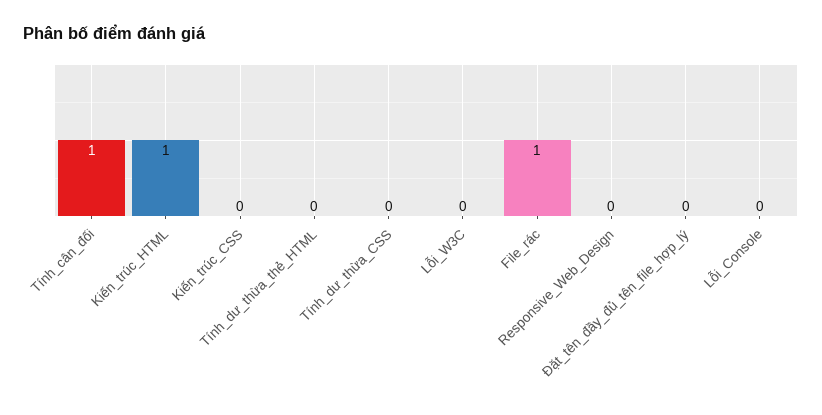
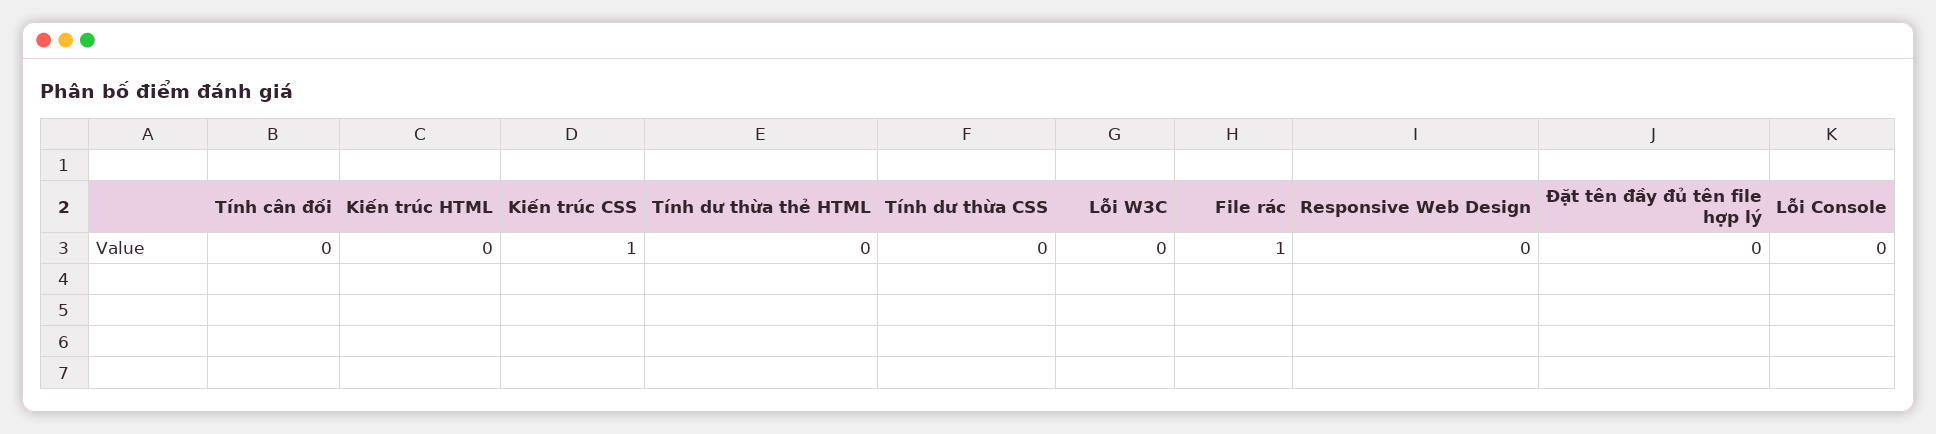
  {
-   "Tính_cân_đối": 1,
+   "Tính_cân_đối": 0,
-   "Kiến_trúc_HTML": 1,
+   "Kiến_trúc_HTML": 0,
-   "Kiến_trúc_CSS": 0,
+   "Kiến_trúc_CSS": 1,
    "Tính_dư_thừa_thẻ_HTML": 0,
    "Tính_dư_thừa_CSS": 0,
    "Lỗi_W3C": 0,
    "File_rác": 1,
    "Responsive_Web_Design": 0,
    "Đặt_tên_đầy_đủ_tên_file_hợp_lý": 0,
    "Lỗi_Console": 0
  }

